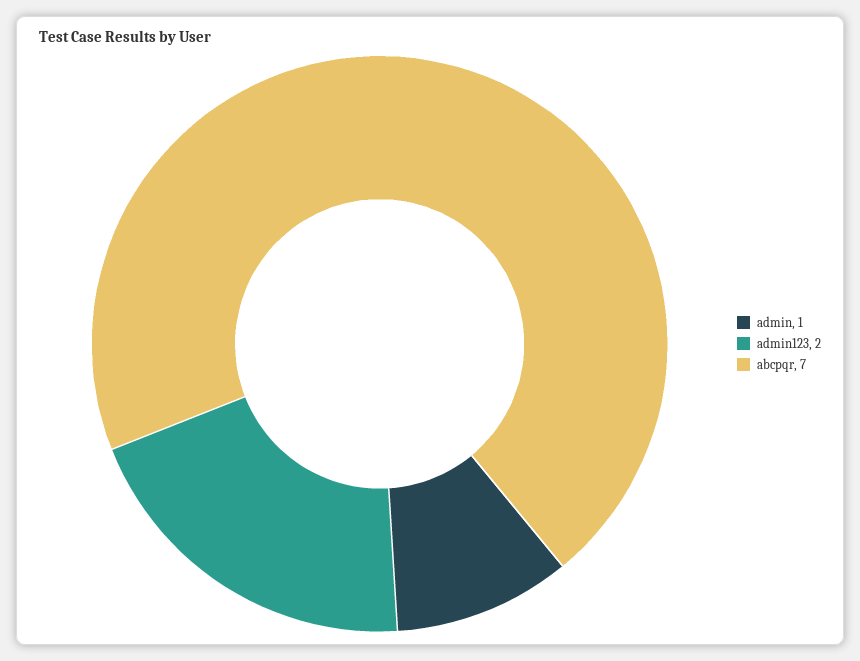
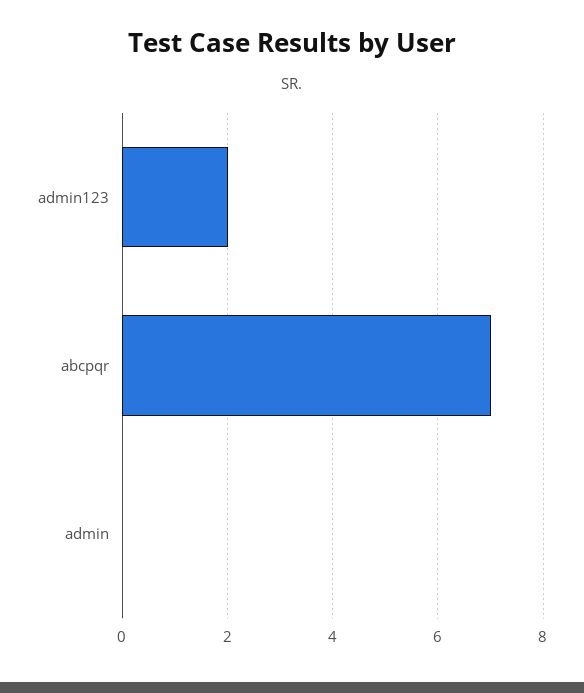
  {
-   "admin": 1,
+   "admin": 0,
    "admin123": 2,
    "abcpqr": 7
  }

